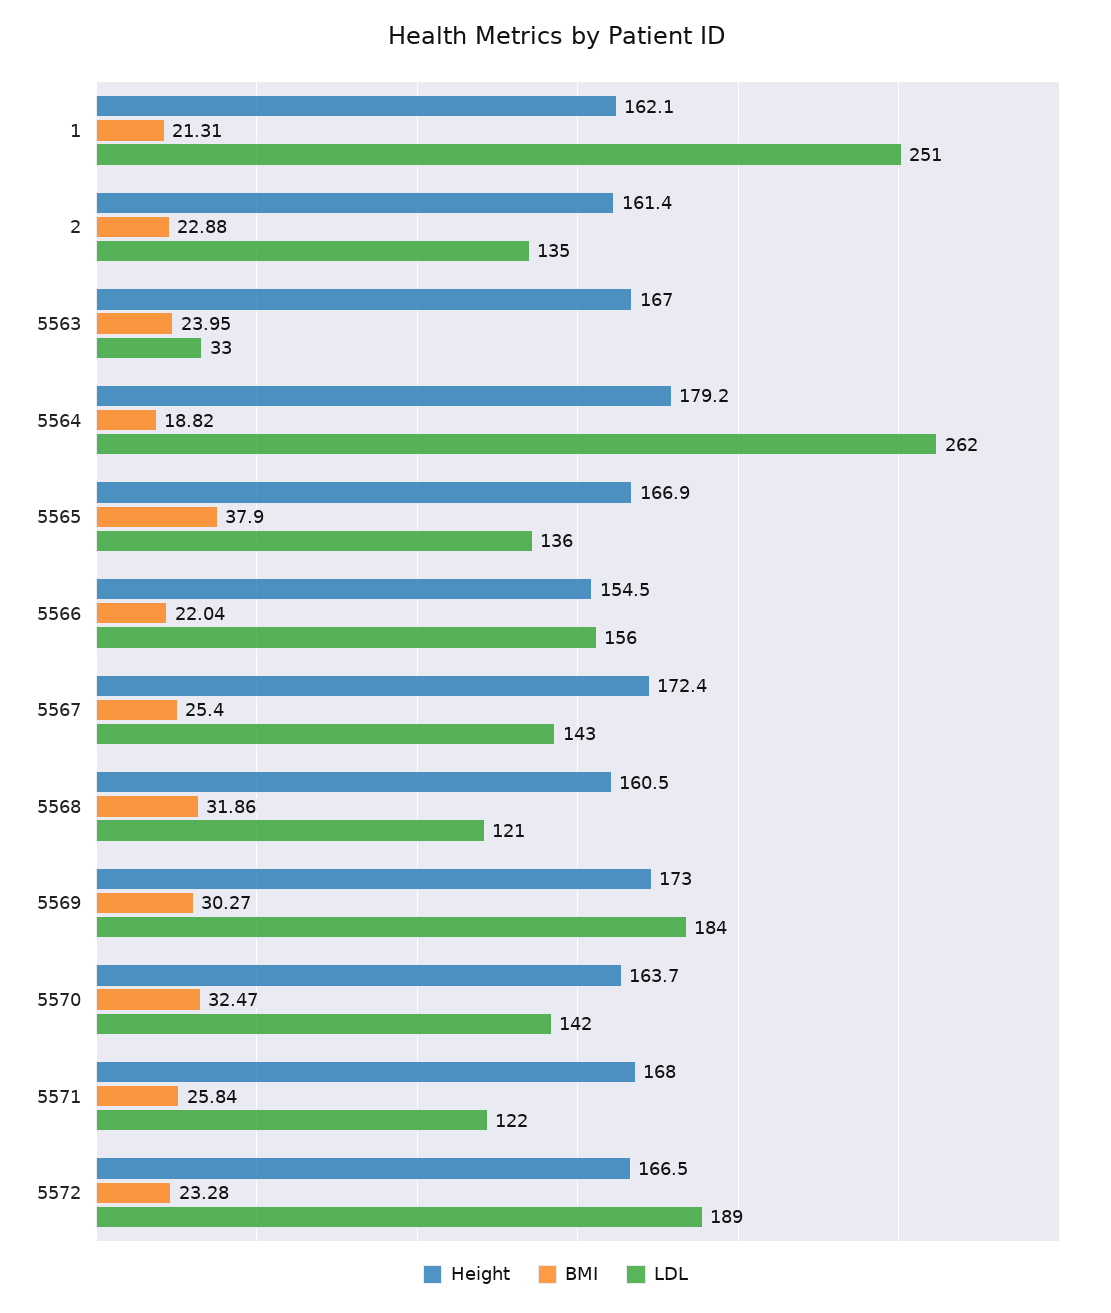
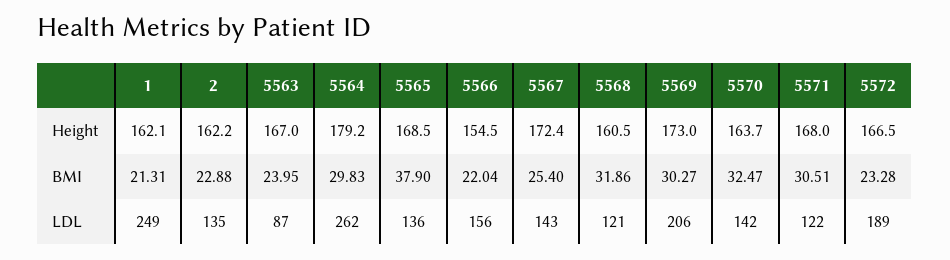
  {
    "Height": {
      "1": 162.1,
-     "2": 161.4,
+     "2": 162.2,
      "5563": 167,
      "5564": 179.2,
-     "5565": 166.9,
+     "5565": 168.5,
      "5566": 154.5,
      "5567": 172.4,
      "5568": 160.5,
      "5569": 173,
      "5570": 163.7,
      "5571": 168,
      "5572": 166.5
    },
    "BMI": {
      "1": 21.31,
      "2": 22.88,
      "5563": 23.95,
-     "5564": 18.82,
+     "5564": 29.83,
      "5565": 37.9,
      "5566": 22.04,
      "5567": 25.4,
      "5568": 31.86,
      "5569": 30.27,
      "5570": 32.47,
-     "5571": 25.84,
+     "5571": 30.51,
      "5572": 23.28
    },
    "LDL": {
-     "1": 251,
+     "1": 249,
      "2": 135,
-     "5563": 33,
+     "5563": 87,
      "5564": 262,
      "5565": 136,
      "5566": 156,
      "5567": 143,
      "5568": 121,
-     "5569": 184,
+     "5569": 206,
      "5570": 142,
      "5571": 122,
      "5572": 189
    }
  }

